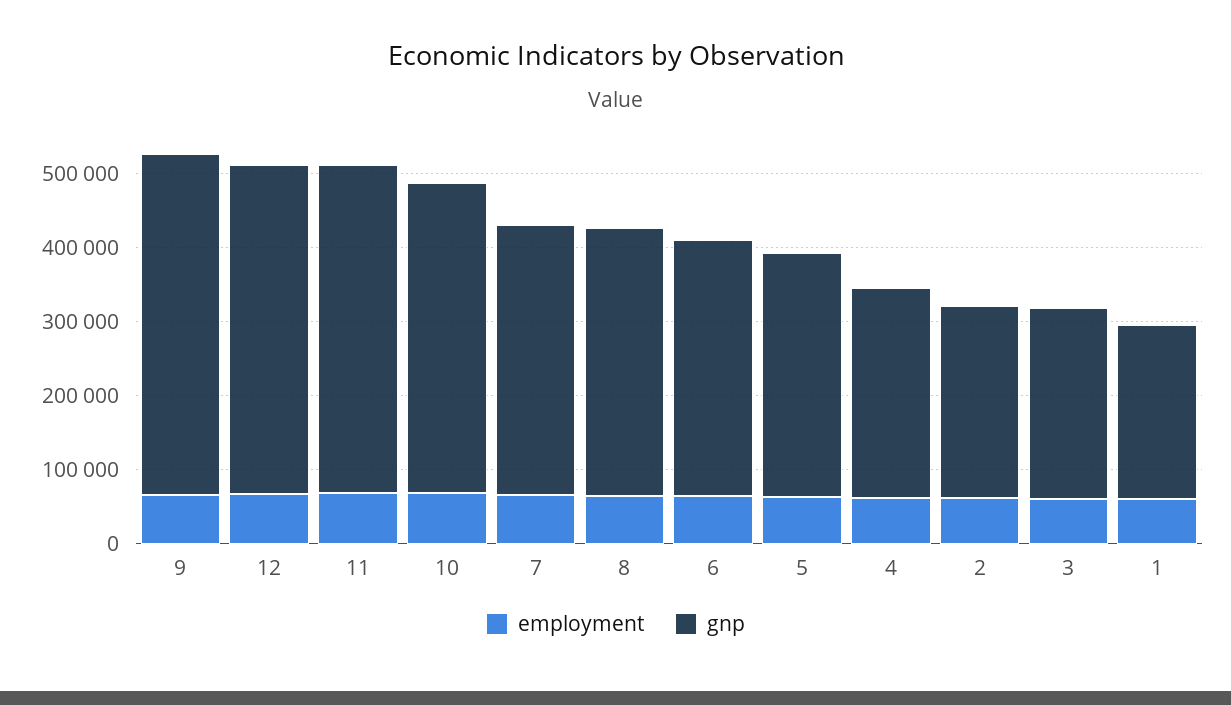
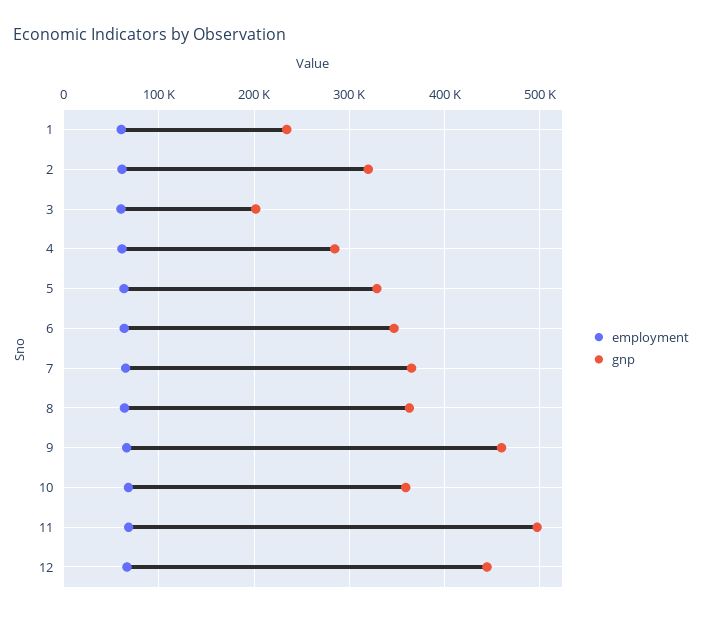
  {
    "employment": {
      "9": 70000,
      "12": 70000,
      "11": 70000,
      "10": 70000,
      "7": 60000,
      "8": 60000,
      "6": 60000,
      "5": 60000,
      "4": 60000,
      "2": 60000,
      "3": 60000,
      "1": 60000
    },
    "gnp": {
      "9": 460000,
      "12": 440000,
-     "11": 440000,
+     "11": 500000,
-     "10": 420000,
+     "10": 360000,
      "7": 370000,
      "8": 360000,
      "6": 350000,
      "5": 330000,
      "4": 280000,
-     "2": 260000,
+     "2": 320000,
-     "3": 260000,
+     "3": 200000,
      "1": 230000
    }
  }

